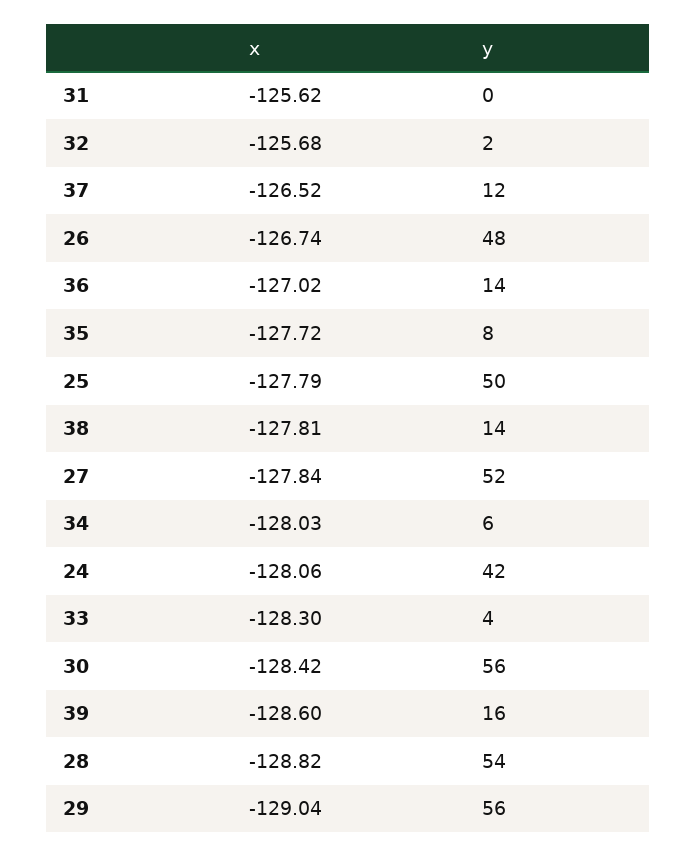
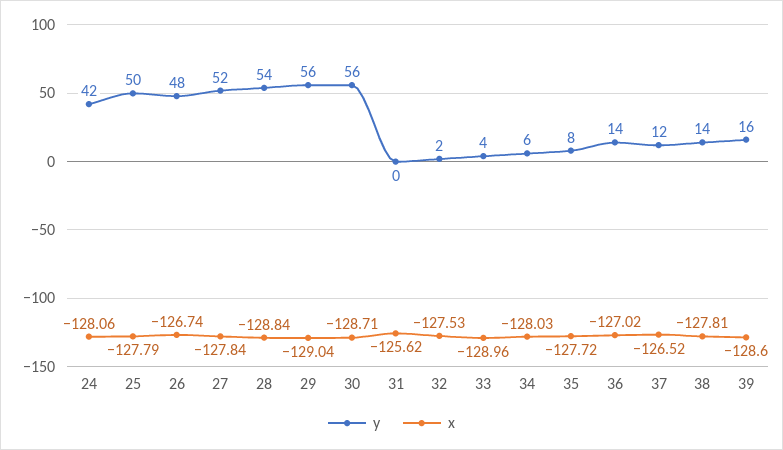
  {
    "x": {
      "31": -125.62,
-     "32": -125.68,
+     "32": -127.53,
      "37": -126.52,
      "26": -126.74,
      "36": -127.02,
      "35": -127.72,
      "25": -127.79,
      "38": -127.81,
      "27": -127.84,
      "34": -128.03,
      "24": -128.06,
-     "33": -128.3,
+     "33": -128.96,
-     "30": -128.42,
+     "30": -128.71,
      "39": -128.6,
-     "28": -128.82,
+     "28": -128.84,
      "29": -129.04
    },
    "y": {
      "31": 0,
      "32": 2,
      "37": 12,
      "26": 48,
      "36": 14,
      "35": 8,
      "25": 50,
      "38": 14,
      "27": 52,
      "34": 6,
      "24": 42,
      "33": 4,
      "30": 56,
      "39": 16,
      "28": 54,
      "29": 56
    }
  }

